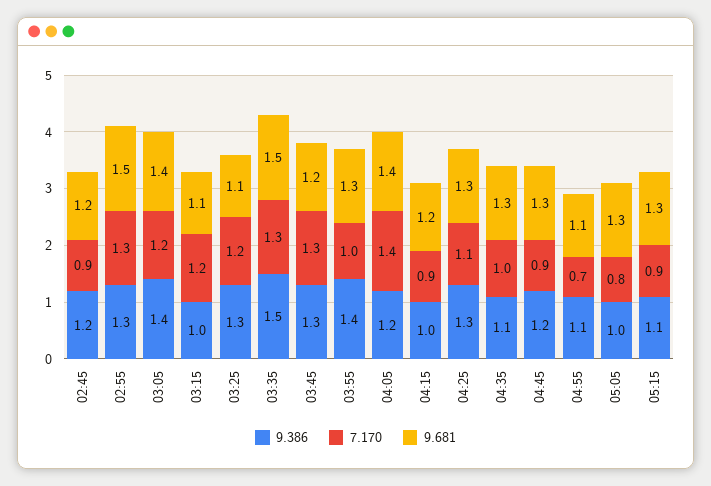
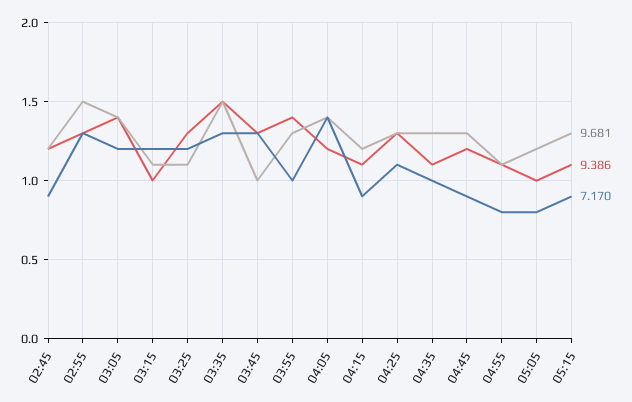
  {
    "9.386": {
      "02:45": 1.2,
      "02:55": 1.3,
      "03:05": 1.4,
      "03:15": 1,
      "03:25": 1.3,
      "03:35": 1.5,
      "03:45": 1.3,
      "03:55": 1.4,
      "04:05": 1.2,
-     "04:15": 1,
+     "04:15": 1.1,
      "04:25": 1.3,
      "04:35": 1.1,
      "04:45": 1.2,
      "04:55": 1.1,
      "05:05": 1,
      "05:15": 1.1
    },
    "7.170": {
      "02:45": 0.9,
      "02:55": 1.3,
      "03:05": 1.2,
      "03:15": 1.2,
      "03:25": 1.2,
      "03:35": 1.3,
      "03:45": 1.3,
      "03:55": 1,
      "04:05": 1.4,
      "04:15": 0.9,
      "04:25": 1.1,
      "04:35": 1,
      "04:45": 0.9,
-     "04:55": 0.7,
+     "04:55": 0.8,
      "05:05": 0.8,
      "05:15": 0.9
    },
    "9.681": {
      "02:45": 1.2,
      "02:55": 1.5,
      "03:05": 1.4,
      "03:15": 1.1,
      "03:25": 1.1,
      "03:35": 1.5,
-     "03:45": 1.2,
+     "03:45": 1,
      "03:55": 1.3,
      "04:05": 1.4,
      "04:15": 1.2,
      "04:25": 1.3,
      "04:35": 1.3,
      "04:45": 1.3,
      "04:55": 1.1,
-     "05:05": 1.3,
+     "05:05": 1.2,
      "05:15": 1.3
    }
  }

